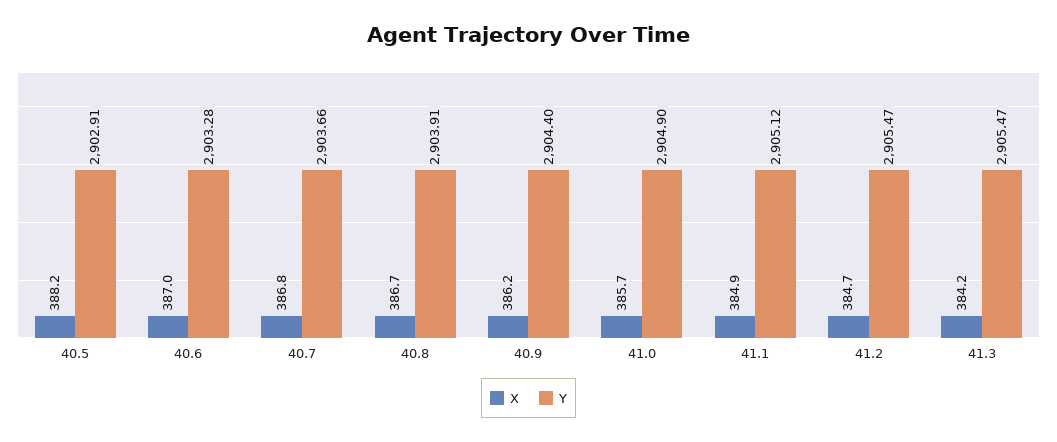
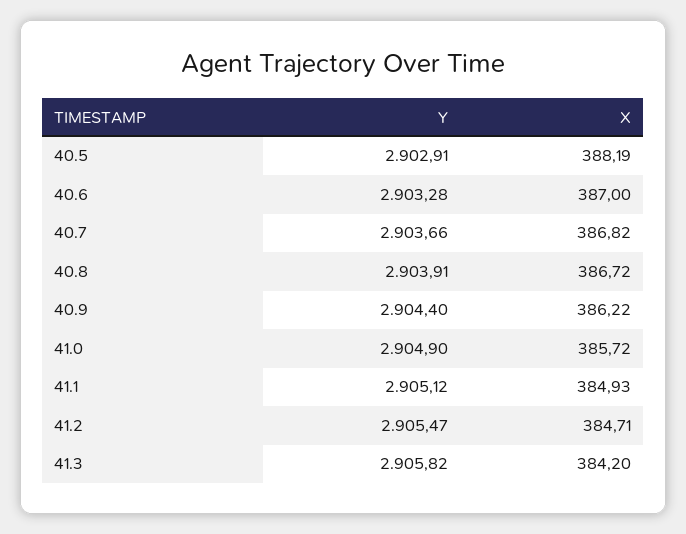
  {
    "X": {
      "40.5": 388.19,
      "40.6": 387,
      "40.7": 386.82,
      "40.8": 386.72,
      "40.9": 386.22,
      "41.0": 385.72,
      "41.1": 384.93,
      "41.2": 384.71,
      "41.3": 384.2
    },
    "Y": {
      "40.5": 2902.91,
      "40.6": 2903.28,
      "40.7": 2903.66,
      "40.8": 2903.91,
      "40.9": 2904.4,
      "41.0": 2904.9,
      "41.1": 2905.12,
      "41.2": 2905.47,
-     "41.3": 2905.47
+     "41.3": 2905.82
    }
  }

